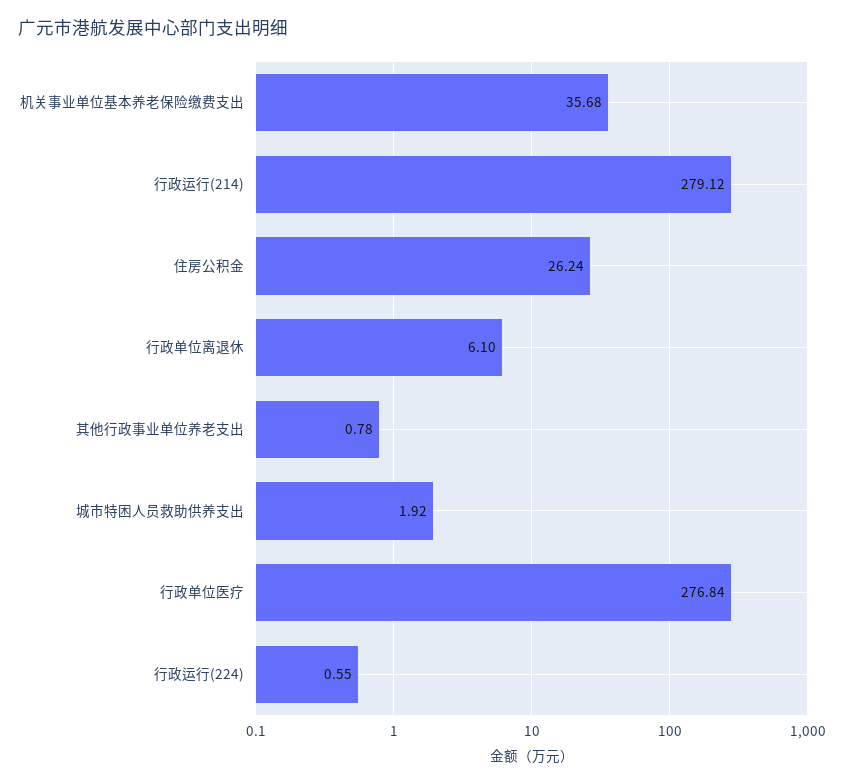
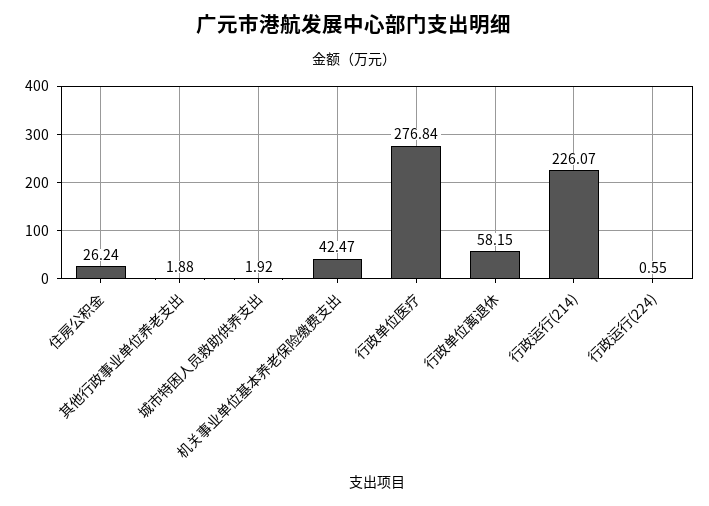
  {
-   "机关事业单位基本养老保险缴费支出": 35.68,
+   "机关事业单位基本养老保险缴费支出": 42.47,
-   "行政运行(214)": 279.12,
+   "行政运行(214)": 226.07,
    "住房公积金": 26.24,
-   "行政单位离退休": 6.1,
+   "行政单位离退休": 58.15,
-   "其他行政事业单位养老支出": 0.78,
+   "其他行政事业单位养老支出": 1.88,
    "城市特困人员救助供养支出": 1.92,
    "行政单位医疗": 276.84,
    "行政运行(224)": 0.55
  }

